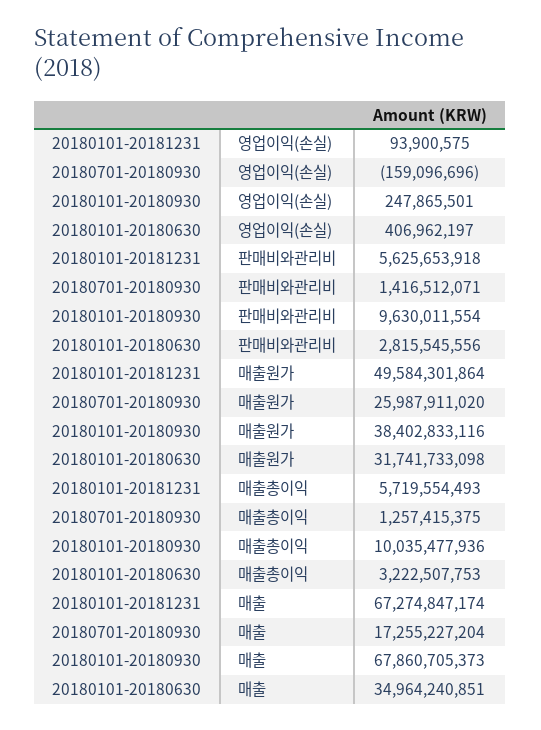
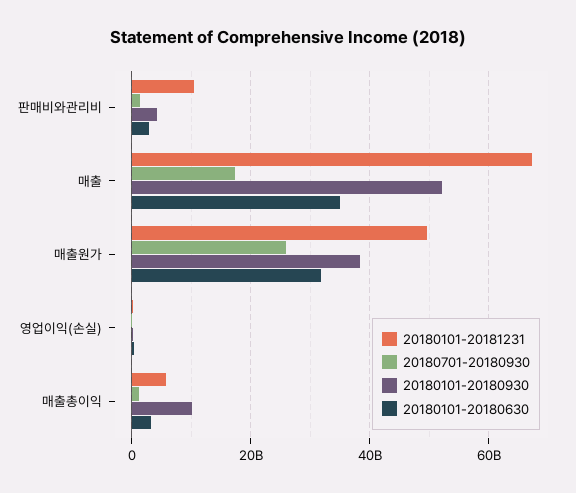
  {
    "20180101-20181231": {
      "영업이익(손실)": 93900575,
-     "판매비와관리비": 5625653918,
+     "판매비와관리비": 10000000000,
      "매출원가": 49584301864,
      "매출총이익": 5719554493,
      "매출": 67274847174
    },
    "20180701-20180930": {
      "영업이익(손실)": -159096696,
      "판매비와관리비": 1416512071,
      "매출원가": 25987911020,
      "매출총이익": 1257415375,
      "매출": 17255227204
    },
    "20180101-20180930": {
      "영업이익(손실)": 247865501,
-     "판매비와관리비": 9630011554,
+     "판매비와관리비": 4000000000,
      "매출원가": 38402833116,
      "매출총이익": 10035477936,
-     "매출": 67860705373
+     "매출": 52000000000
    },
    "20180101-20180630": {
      "영업이익(손실)": 406962197,
      "판매비와관리비": 2815545556,
      "매출원가": 31741733098,
      "매출총이익": 3222507753,
      "매출": 34964240851
    }
  }

